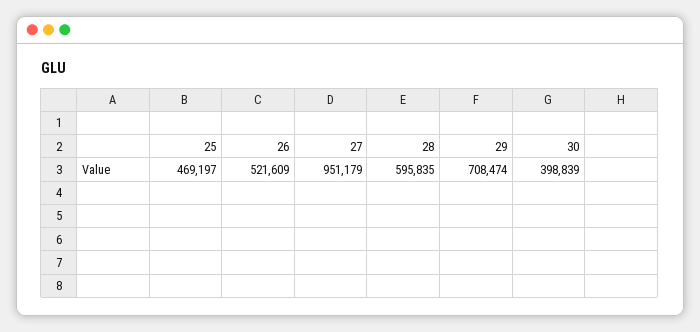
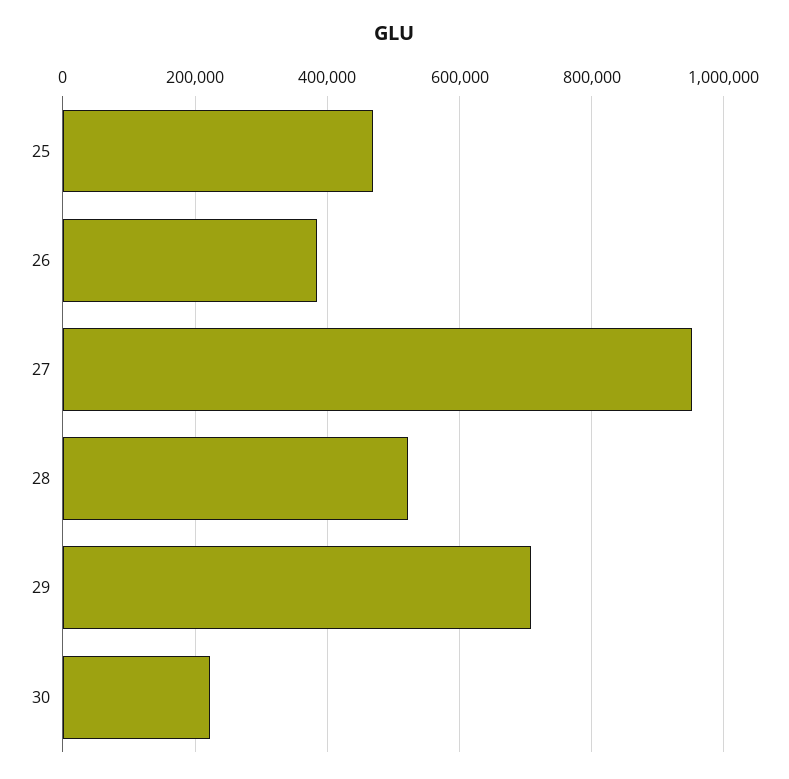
  {
    "25": 469197,
-   "26": 521609,
+   "26": 380000,
    "27": 951179,
-   "28": 595835,
+   "28": 520000,
    "29": 708474,
-   "30": 398839
+   "30": 220000
  }

